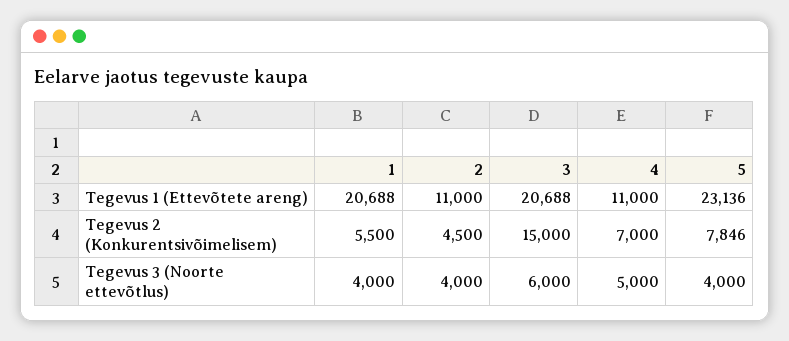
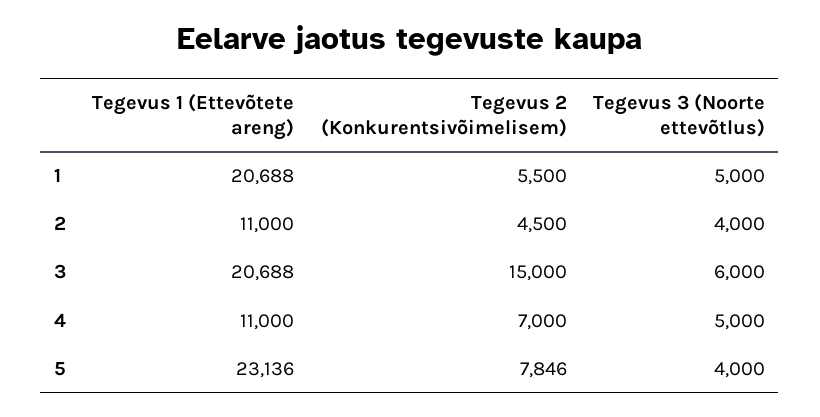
  {
    "1": {
      "Tegevus 1 (Ettevõtete areng)": 20688,
      "Tegevus 2 (Konkurentsivõimelisem)": 5500,
-     "Tegevus 3 (Noorte ettevõtlus)": 4000
+     "Tegevus 3 (Noorte ettevõtlus)": 5000
    },
    "2": {
      "Tegevus 1 (Ettevõtete areng)": 11000,
      "Tegevus 2 (Konkurentsivõimelisem)": 4500,
      "Tegevus 3 (Noorte ettevõtlus)": 4000
    },
    "3": {
      "Tegevus 1 (Ettevõtete areng)": 20688,
      "Tegevus 2 (Konkurentsivõimelisem)": 15000,
      "Tegevus 3 (Noorte ettevõtlus)": 6000
    },
    "4": {
      "Tegevus 1 (Ettevõtete areng)": 11000,
      "Tegevus 2 (Konkurentsivõimelisem)": 7000,
      "Tegevus 3 (Noorte ettevõtlus)": 5000
    },
    "5": {
      "Tegevus 1 (Ettevõtete areng)": 23136,
      "Tegevus 2 (Konkurentsivõimelisem)": 7846,
      "Tegevus 3 (Noorte ettevõtlus)": 4000
    }
  }

